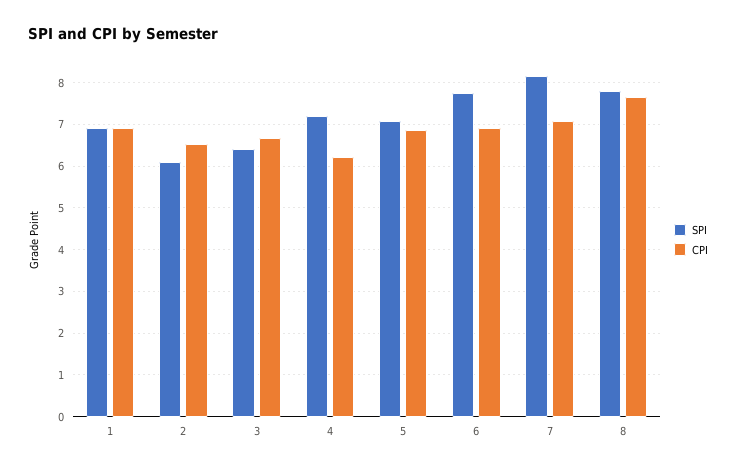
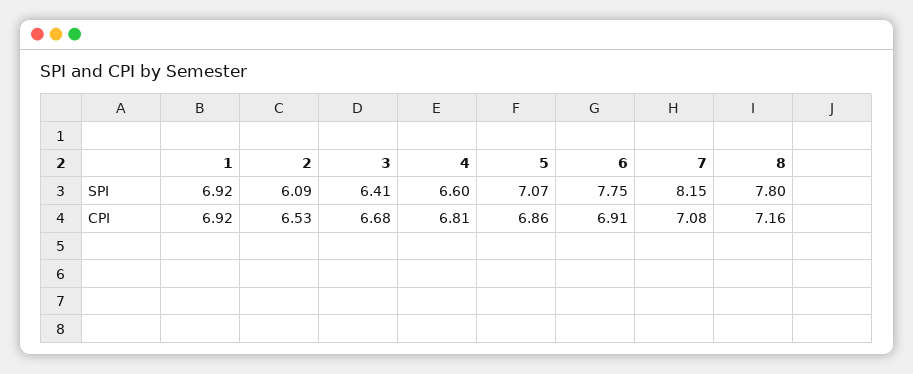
  {
    "SPI": {
      "1": 6.92,
      "2": 6.09,
      "3": 6.41,
-     "4": 7.2,
+     "4": 6.6,
      "5": 7.07,
      "6": 7.75,
      "7": 8.15,
      "8": 7.8
    },
    "CPI": {
      "1": 6.92,
      "2": 6.53,
      "3": 6.68,
-     "4": 6.2,
+     "4": 6.81,
      "5": 6.86,
      "6": 6.91,
      "7": 7.08,
-     "8": 7.6
+     "8": 7.16
    }
  }

